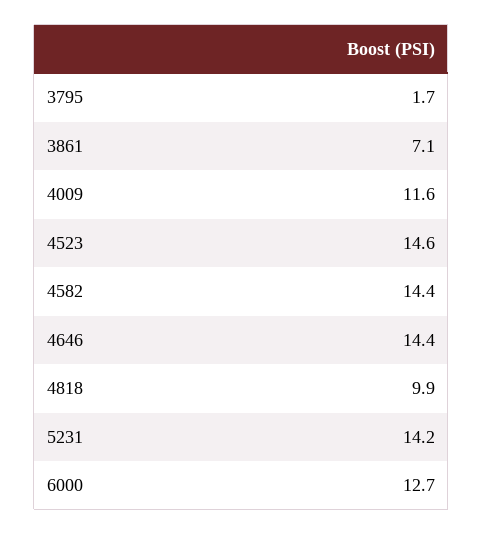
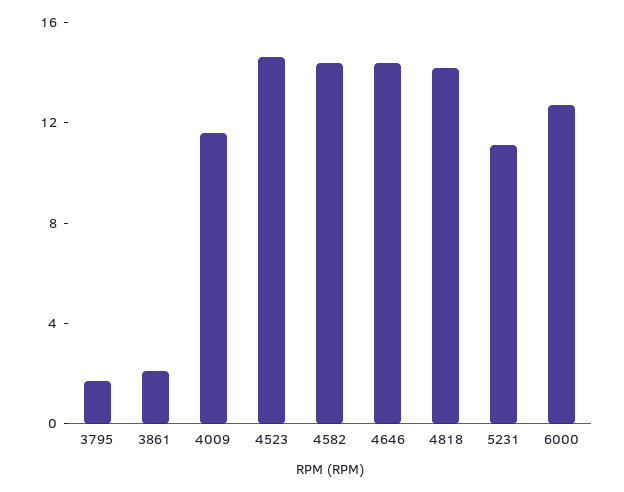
  {
    "3795": 1.7,
-   "3861": 7.1,
+   "3861": 2,
    "4009": 11.6,
    "4523": 14.6,
    "4582": 14.4,
    "4646": 14.4,
-   "4818": 9.9,
+   "4818": 14,
-   "5231": 14.2,
+   "5231": 11,
    "6000": 12.7
  }

